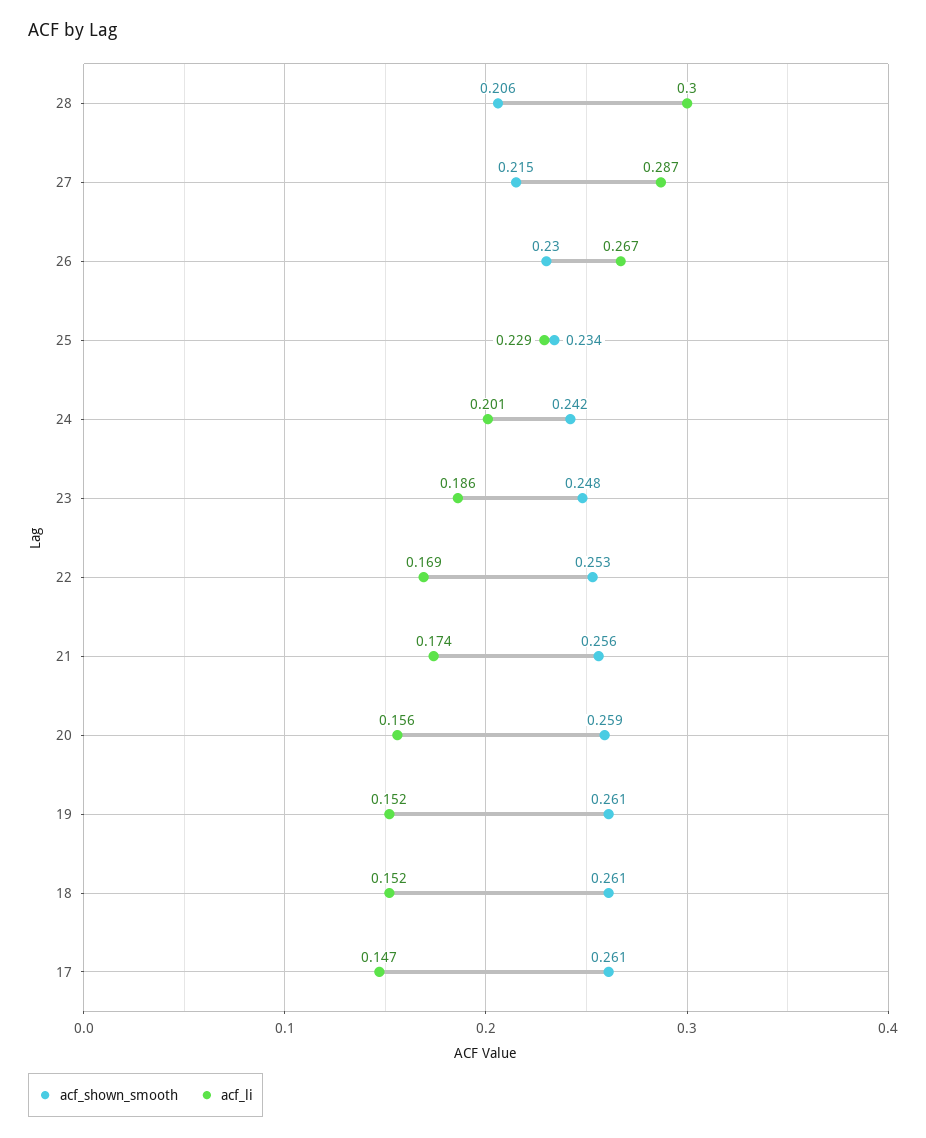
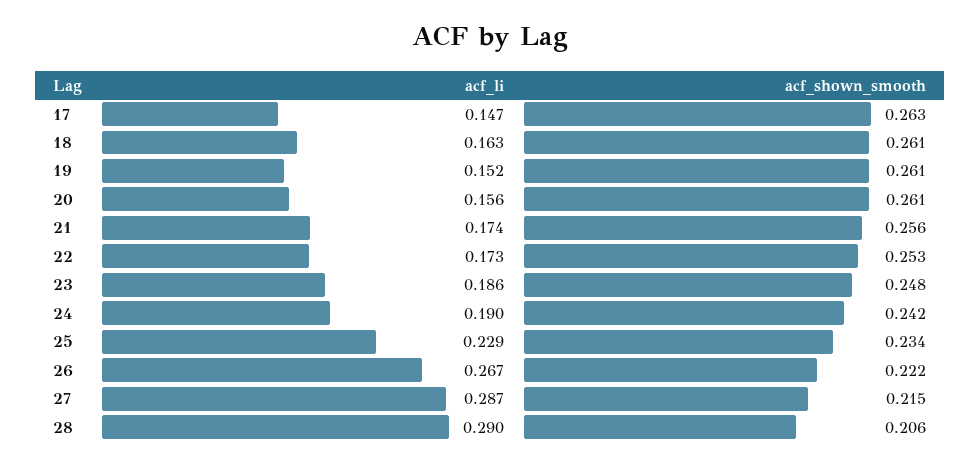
  {
    "acf_shown_smooth": {
      "28": 0.206,
      "27": 0.215,
-     "26": 0.23,
+     "26": 0.222,
      "25": 0.234,
      "24": 0.242,
      "23": 0.248,
      "22": 0.253,
      "21": 0.256,
-     "20": 0.259,
+     "20": 0.261,
      "19": 0.261,
      "18": 0.261,
-     "17": 0.261
+     "17": 0.263
    },
    "acf_li": {
-     "28": 0.3,
+     "28": 0.29,
      "27": 0.287,
      "26": 0.267,
      "25": 0.229,
-     "24": 0.201,
+     "24": 0.19,
      "23": 0.186,
-     "22": 0.169,
+     "22": 0.173,
      "21": 0.174,
      "20": 0.156,
      "19": 0.152,
-     "18": 0.152,
+     "18": 0.163,
      "17": 0.147
    }
  }

